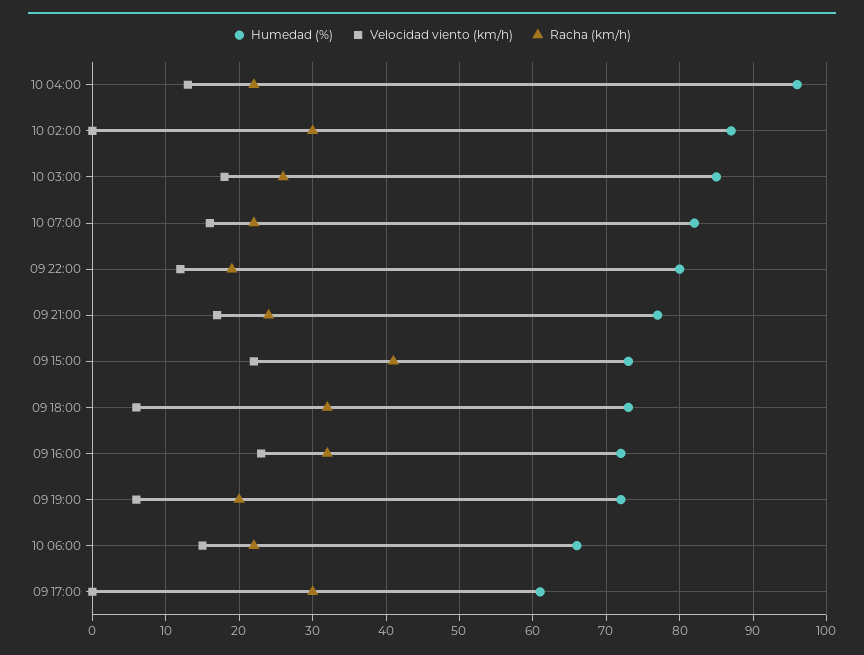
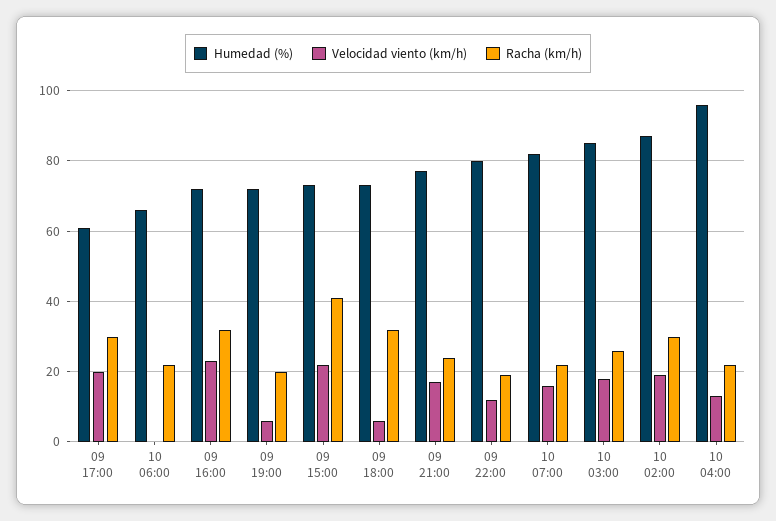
  {
    "Humedad (%)": {
      "10 04:00": 96,
      "10 02:00": 87,
      "10 03:00": 85,
      "10 07:00": 82,
      "09 22:00": 80,
      "09 21:00": 77,
      "09 15:00": 73,
      "09 18:00": 73,
      "09 16:00": 72,
      "09 19:00": 72,
      "10 06:00": 66,
      "09 17:00": 61
    },
    "Velocidad viento (km/h)": {
      "10 04:00": 13,
-     "10 02:00": 0,
+     "10 02:00": 20,
      "10 03:00": 18,
      "10 07:00": 16,
      "09 22:00": 12,
      "09 21:00": 17,
      "09 15:00": 22,
      "09 18:00": 6,
      "09 16:00": 23,
      "09 19:00": 6,
-     "10 06:00": 15,
+     "10 06:00": 0,
-     "09 17:00": 0
+     "09 17:00": 20
    },
    "Racha (km/h)": {
      "10 04:00": 22,
      "10 02:00": 30,
      "10 03:00": 26,
      "10 07:00": 22,
      "09 22:00": 19,
      "09 21:00": 24,
      "09 15:00": 41,
      "09 18:00": 32,
      "09 16:00": 32,
      "09 19:00": 20,
      "10 06:00": 22,
      "09 17:00": 30
    }
  }

